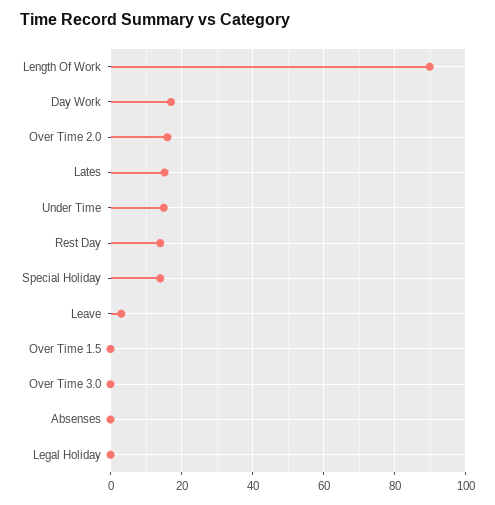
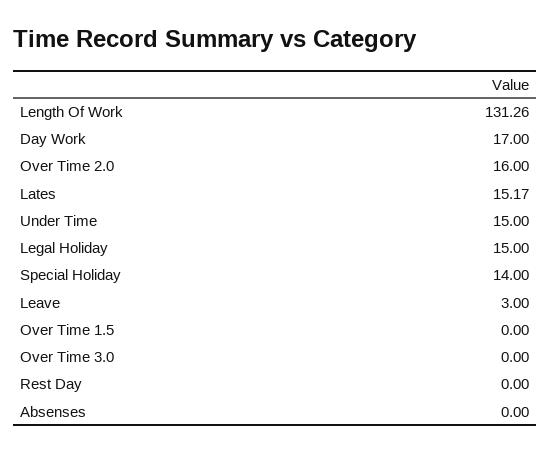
  {
-   "Length Of Work": 90,
+   "Length Of Work": 131.26,
    "Day Work": 17,
    "Over Time 2.0": 16,
    "Lates": 15.17,
    "Under Time": 15,
-   "Rest Day": 14,
+   "Rest Day": 0,
    "Special Holiday": 14,
    "Leave": 3,
    "Over Time 1.5": 0,
    "Over Time 3.0": 0,
    "Absenses": 0,
-   "Legal Holiday": 0
+   "Legal Holiday": 15
  }

